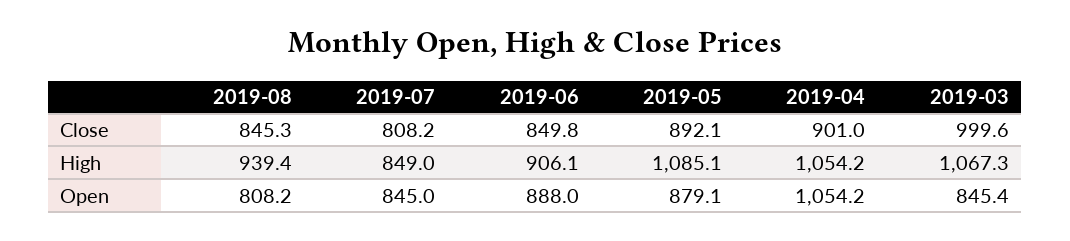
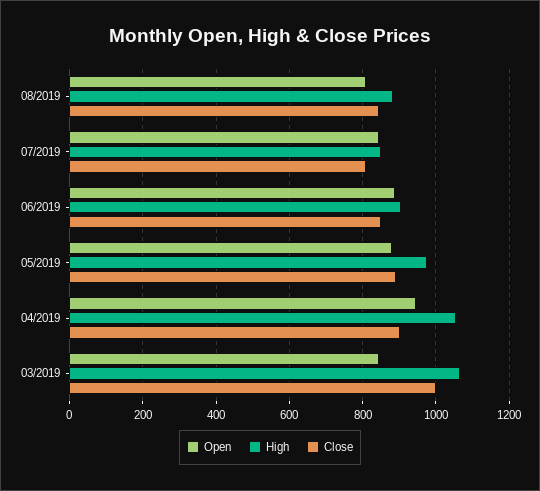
  {
    "Close": {
      "2019-08": 845.3,
      "2019-07": 808.2,
      "2019-06": 849.8,
      "2019-05": 892.1,
      "2019-04": 901,
      "2019-03": 999.6
    },
    "High": {
-     "2019-08": 939.4,
+     "2019-08": 880,
      "2019-07": 849,
      "2019-06": 906.1,
-     "2019-05": 1085.1,
+     "2019-05": 980,
      "2019-04": 1054.2,
      "2019-03": 1067.3
    },
    "Open": {
      "2019-08": 808.2,
      "2019-07": 845,
      "2019-06": 888,
      "2019-05": 879.1,
-     "2019-04": 1054.2,
+     "2019-04": 940,
      "2019-03": 845.4
    }
  }

